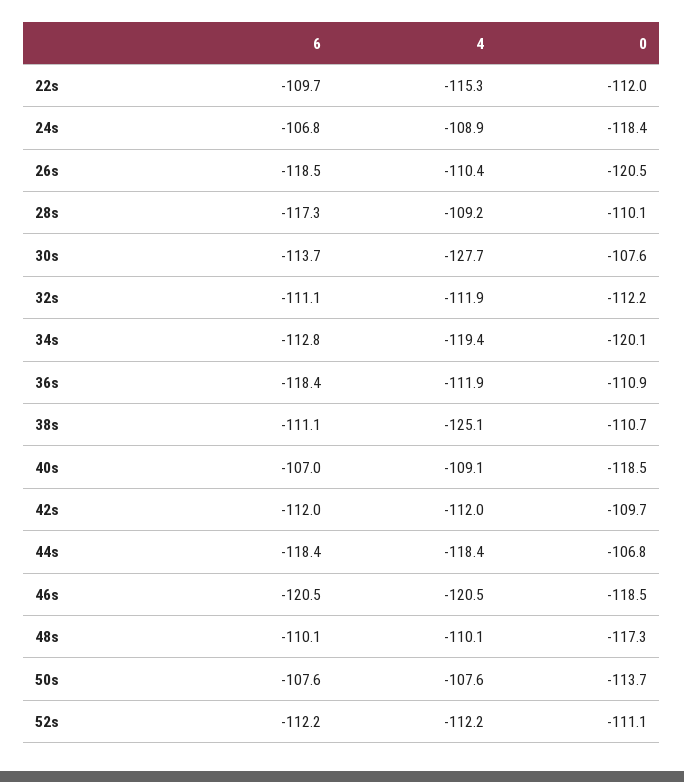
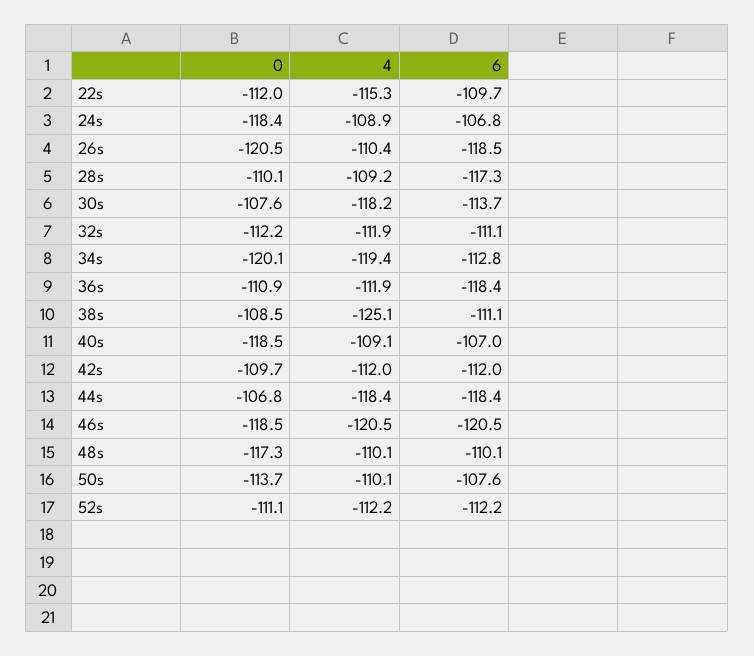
  {
    "6": {
      "22s": -109.7,
      "24s": -106.8,
      "26s": -118.5,
      "28s": -117.3,
      "30s": -113.7,
      "32s": -111.1,
      "34s": -112.8,
      "36s": -118.4,
      "38s": -111.1,
      "40s": -107,
      "42s": -112,
      "44s": -118.4,
      "46s": -120.5,
      "48s": -110.1,
      "50s": -107.6,
      "52s": -112.2
    },
    "4": {
      "22s": -115.3,
      "24s": -108.9,
      "26s": -110.4,
      "28s": -109.2,
-     "30s": -127.7,
+     "30s": -118.2,
      "32s": -111.9,
      "34s": -119.4,
      "36s": -111.9,
      "38s": -125.1,
      "40s": -109.1,
      "42s": -112,
      "44s": -118.4,
      "46s": -120.5,
      "48s": -110.1,
-     "50s": -107.6,
+     "50s": -110.1,
      "52s": -112.2
    },
    "0": {
      "22s": -112,
      "24s": -118.4,
      "26s": -120.5,
      "28s": -110.1,
      "30s": -107.6,
      "32s": -112.2,
      "34s": -120.1,
      "36s": -110.9,
-     "38s": -110.7,
+     "38s": -108.5,
      "40s": -118.5,
      "42s": -109.7,
      "44s": -106.8,
      "46s": -118.5,
      "48s": -117.3,
      "50s": -113.7,
      "52s": -111.1
    }
  }

